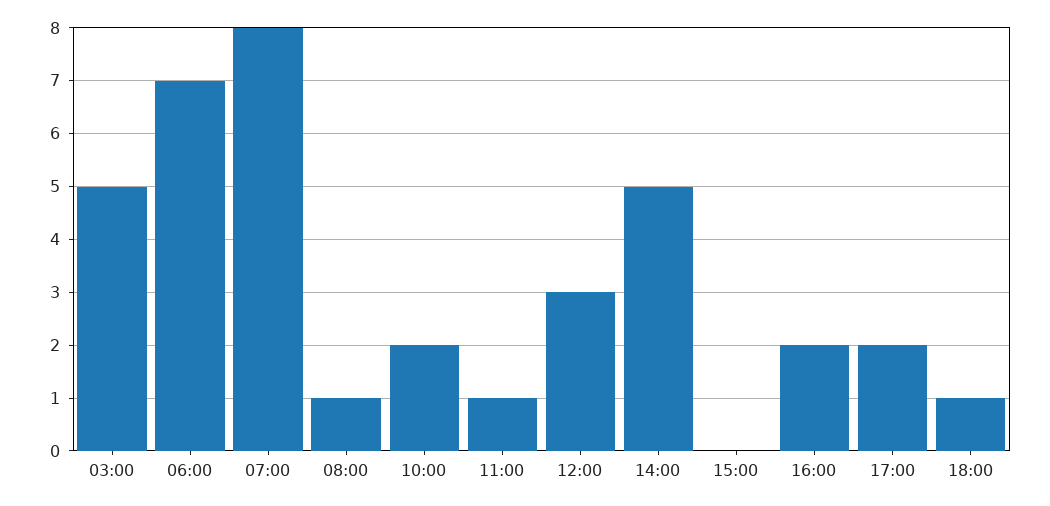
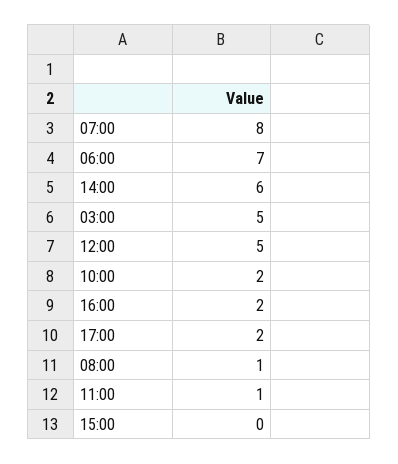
  {
    "03:00": 5,
    "06:00": 7,
    "07:00": 8,
    "08:00": 1,
    "10:00": 2,
    "11:00": 1,
-   "12:00": 3,
+   "12:00": 5,
-   "14:00": 5,
+   "14:00": 6,
    "15:00": 0,
    "16:00": 2,
-   "17:00": 2,
+   "17:00": 2
-   "18:00": 1
  }

